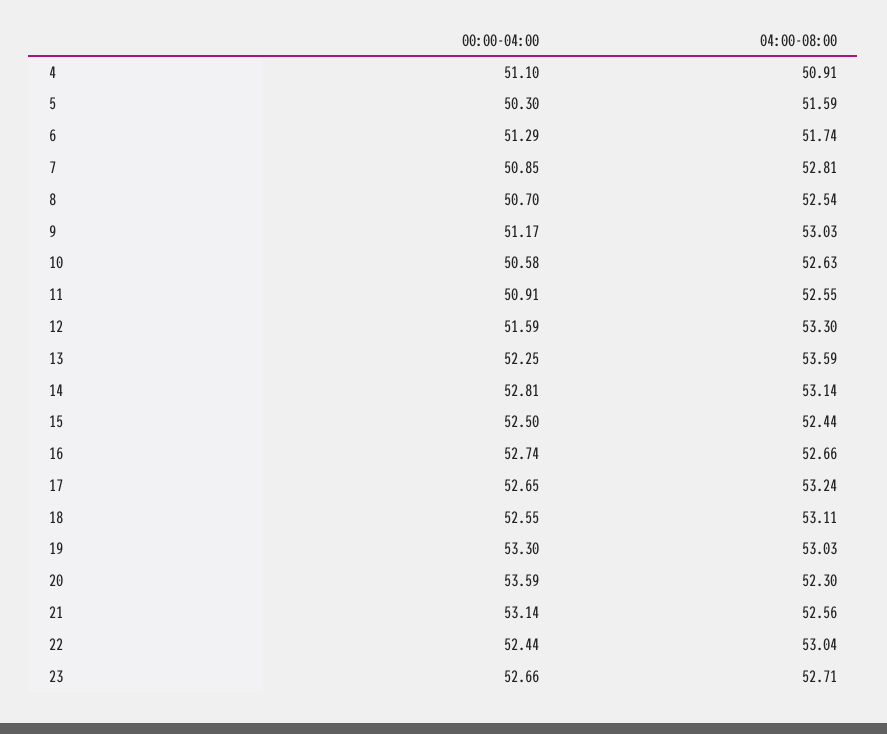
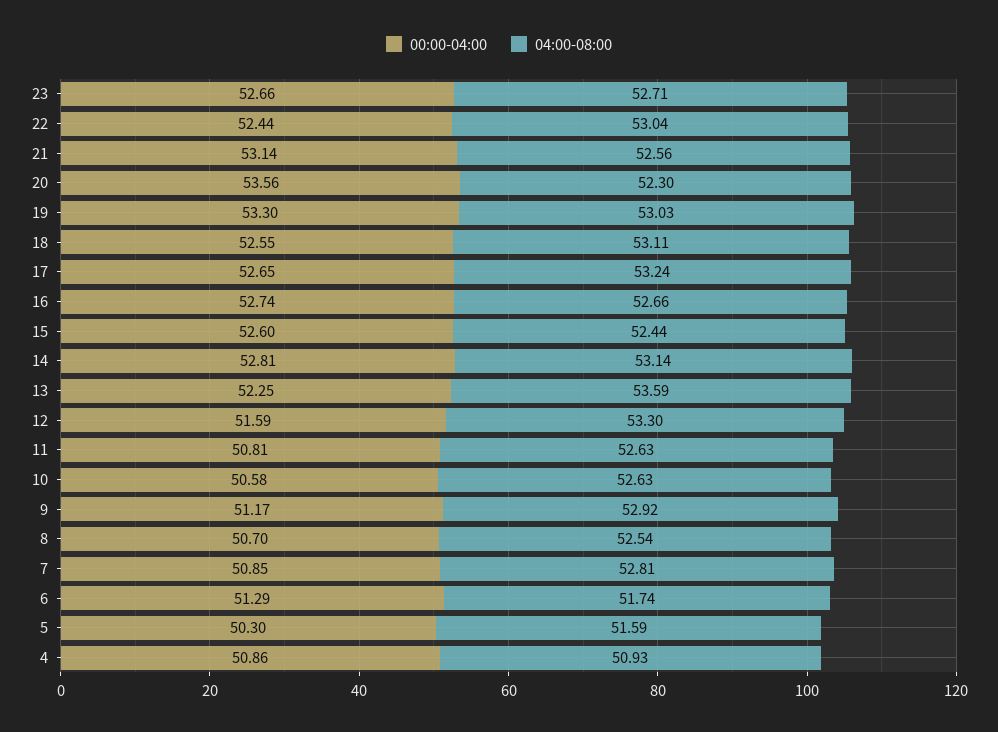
  {
    "00:00-04:00": {
-     "4": 51.1,
+     "4": 50.86,
      "5": 50.3,
      "6": 51.29,
      "7": 50.85,
      "8": 50.7,
      "9": 51.17,
      "10": 50.58,
-     "11": 50.91,
+     "11": 50.81,
      "12": 51.59,
      "13": 52.25,
      "14": 52.81,
-     "15": 52.5,
+     "15": 52.6,
      "16": 52.74,
      "17": 52.65,
      "18": 52.55,
      "19": 53.3,
-     "20": 53.59,
+     "20": 53.56,
      "21": 53.14,
      "22": 52.44,
      "23": 52.66
    },
    "04:00-08:00": {
-     "4": 50.91,
+     "4": 50.93,
      "5": 51.59,
      "6": 51.74,
      "7": 52.81,
      "8": 52.54,
-     "9": 53.03,
+     "9": 52.92,
      "10": 52.63,
-     "11": 52.55,
+     "11": 52.63,
      "12": 53.3,
      "13": 53.59,
      "14": 53.14,
      "15": 52.44,
      "16": 52.66,
      "17": 53.24,
      "18": 53.11,
      "19": 53.03,
      "20": 52.3,
      "21": 52.56,
      "22": 53.04,
      "23": 52.71
    }
  }

